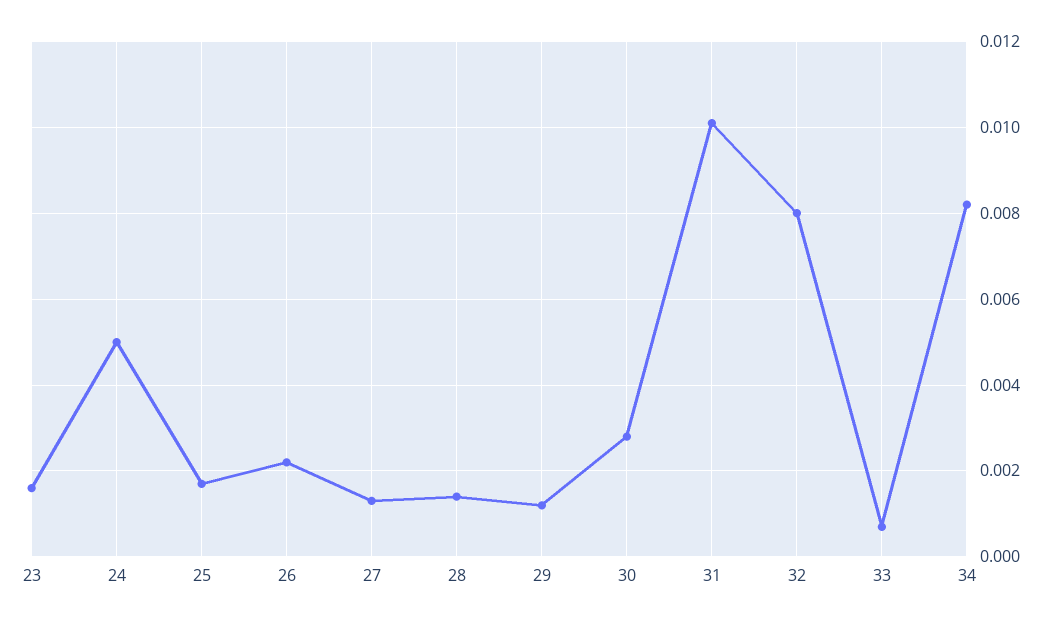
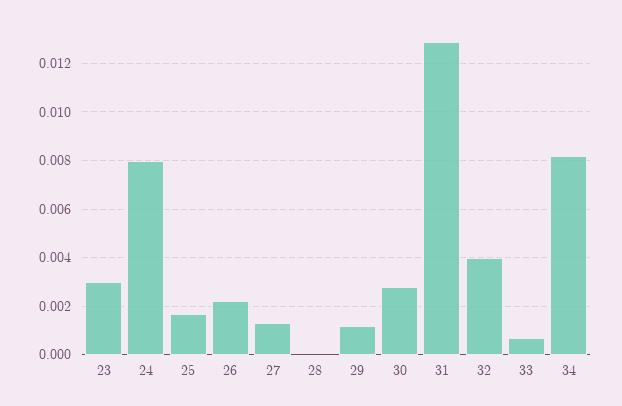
  {
-   "23": 0.0015,
+   "23": 0.003,
-   "24": 0.005,
+   "24": 0.008,
    "25": 0.0015,
    "26": 0.002,
    "27": 0.0015,
-   "28": 0.0015,
+   "28": 0,
    "29": 0.001,
    "30": 0.003,
-   "31": 0.01,
+   "31": 0.013,
-   "32": 0.008,
+   "32": 0.004,
    "33": 0.0005,
    "34": 0.008
  }

